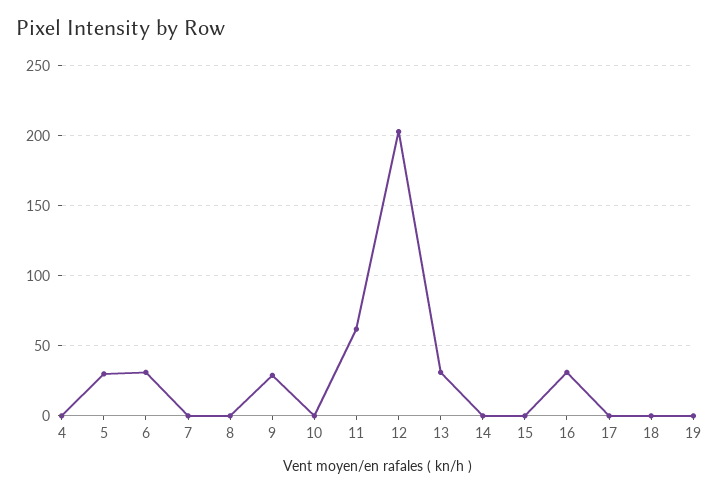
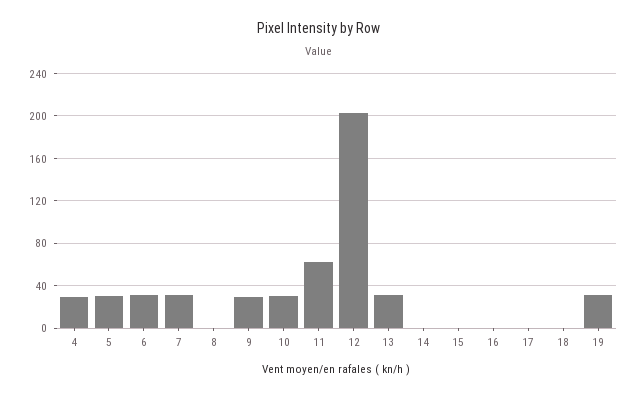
  {
-   "4": 0,
+   "4": 30,
    "5": 30,
    "6": 30,
-   "7": 0,
+   "7": 30,
    "8": 0,
    "9": 30,
-   "10": 0,
+   "10": 30,
    "11": 60,
    "12": 205,
    "13": 30,
    "14": 0,
    "15": 0,
-   "16": 30,
+   "16": 0,
    "17": 0,
    "18": 0,
-   "19": 0
+   "19": 30
  }

